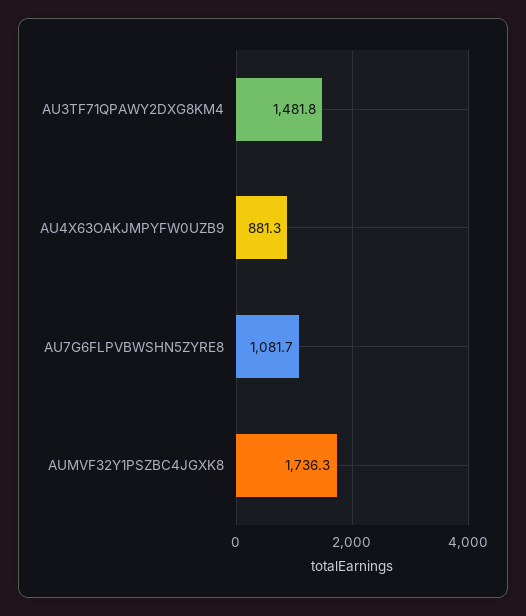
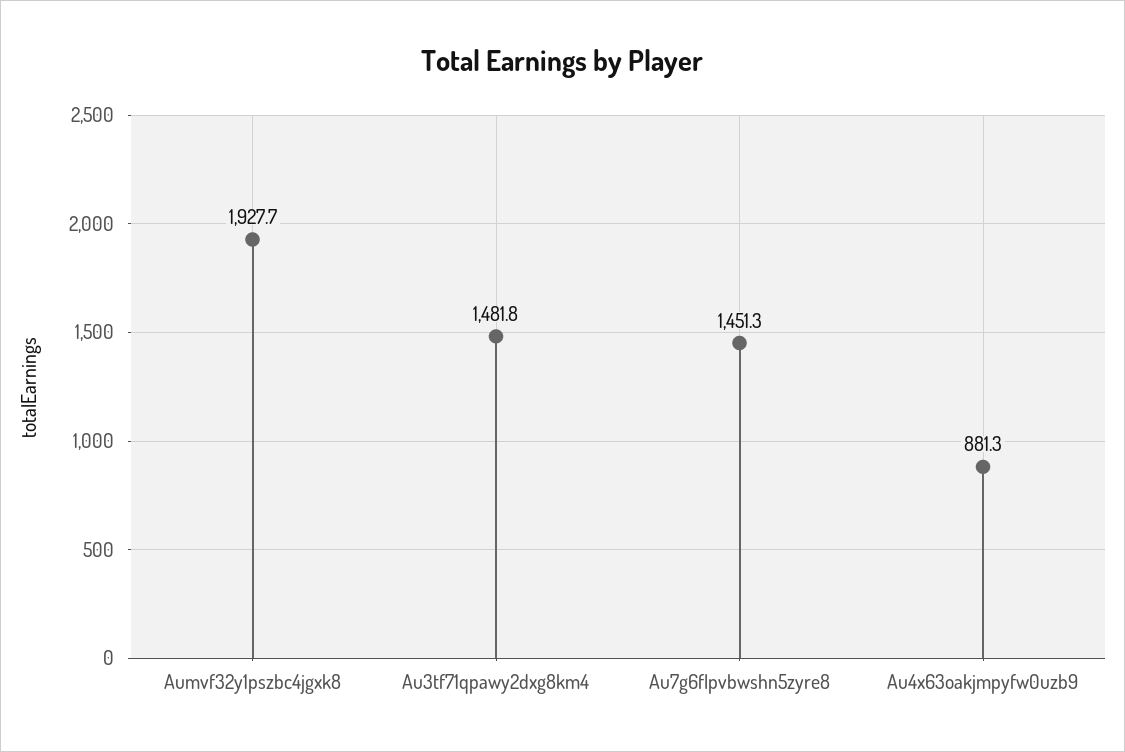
  {
    "AU3TF71QPAWY2DXG8KM4": 1481.8,
    "AU4X63OAKJMPYFW0UZB9": 881.3,
-   "AU7G6FLPVBWSHN5ZYRE8": 1081.7,
+   "AU7G6FLPVBWSHN5ZYRE8": 1451.3,
-   "AUMVF32Y1PSZBC4JGXK8": 1736.3
+   "AUMVF32Y1PSZBC4JGXK8": 1927.7
  }

